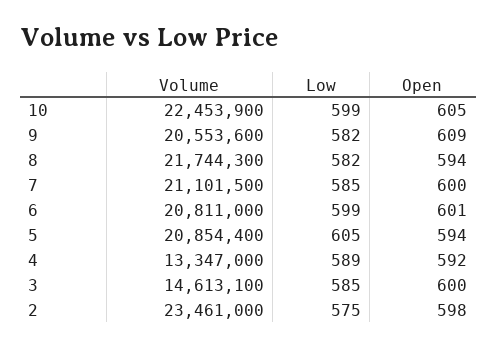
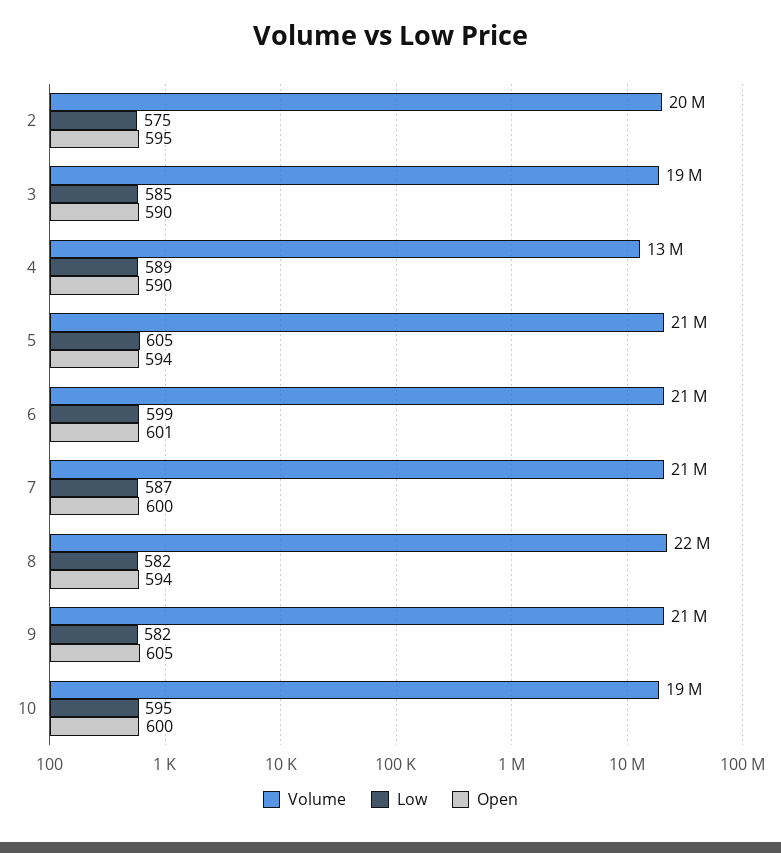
  {
    "Volume": {
-     "10": 22453900,
+     "10": 19000000,
      "9": 20553600,
      "8": 21744300,
      "7": 21101500,
      "6": 20811000,
      "5": 20854400,
      "4": 13347000,
-     "3": 14613100,
+     "3": 19000000,
-     "2": 23461000
+     "2": 20000000
    },
    "Low": {
-     "10": 599,
+     "10": 595,
      "9": 582,
      "8": 582,
-     "7": 585,
+     "7": 587,
      "6": 599,
      "5": 605,
      "4": 589,
      "3": 585,
      "2": 575
    },
    "Open": {
-     "10": 605,
+     "10": 600,
-     "9": 609,
+     "9": 605,
      "8": 594,
      "7": 600,
      "6": 601,
      "5": 594,
-     "4": 592,
+     "4": 590,
-     "3": 600,
+     "3": 590,
-     "2": 598
+     "2": 595
    }
  }

